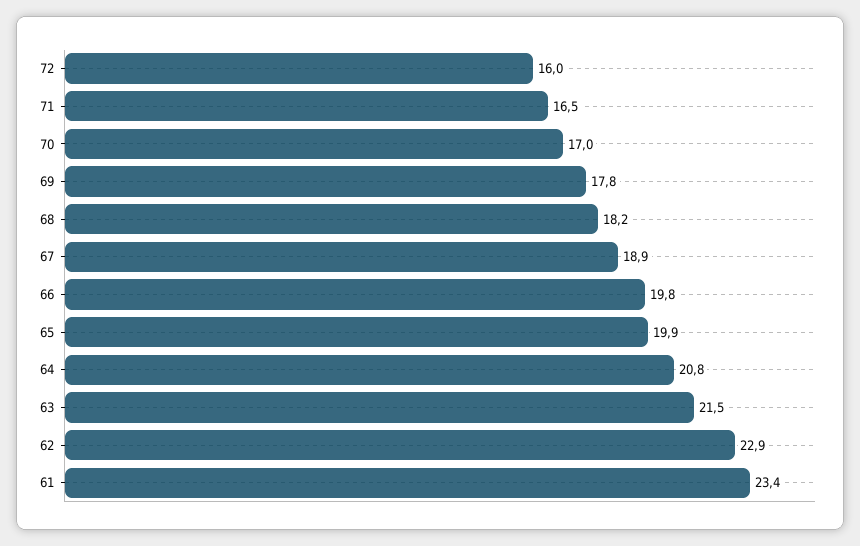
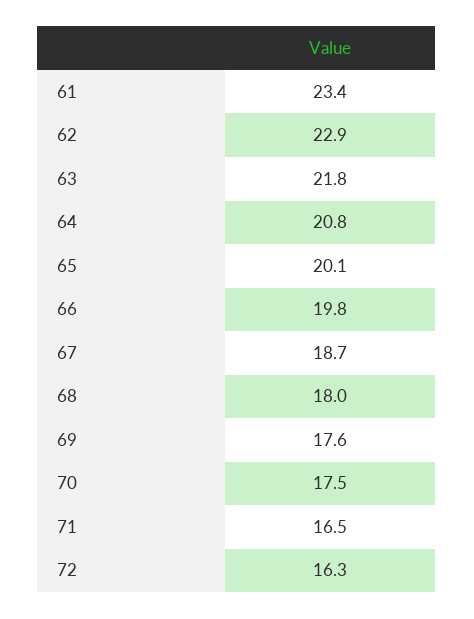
  {
-   "72": 16,
+   "72": 16.3,
    "71": 16.5,
-   "70": 17,
+   "70": 17.5,
-   "69": 17.8,
+   "69": 17.6,
-   "68": 18.2,
+   "68": 18,
-   "67": 18.9,
+   "67": 18.7,
    "66": 19.8,
-   "65": 19.9,
+   "65": 20.1,
    "64": 20.8,
-   "63": 21.5,
+   "63": 21.8,
    "62": 22.9,
    "61": 23.4
  }

